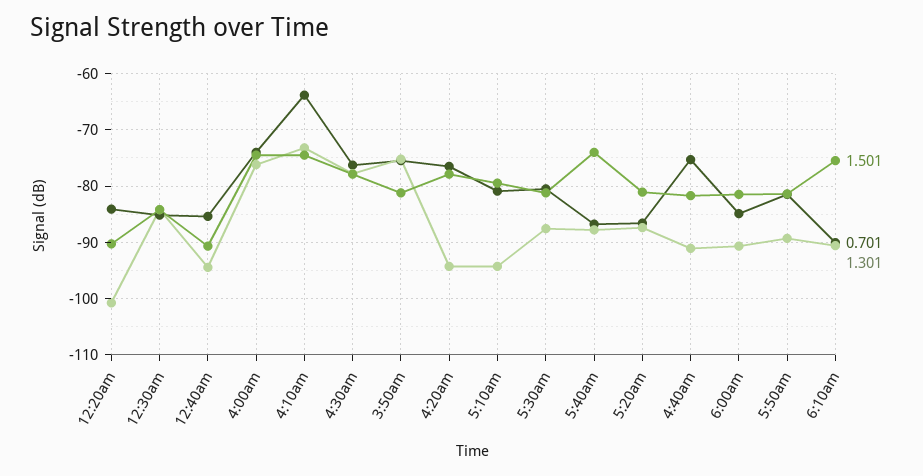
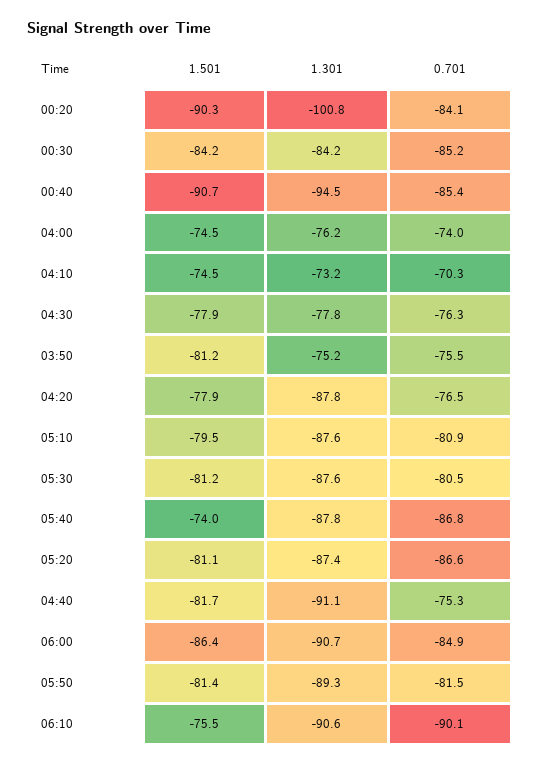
  {
    "1.501": {
      "12:20am": -90.3,
      "12:30am": -84.2,
      "12:40am": -90.7,
      "4:00am": -74.5,
      "4:10am": -74.5,
      "4:30am": -77.9,
      "3:50am": -81.2,
      "4:20am": -77.9,
      "5:10am": -79.5,
      "5:30am": -81.2,
      "5:40am": -74,
      "5:20am": -81.1,
      "4:40am": -81.7,
-     "6:00am": -82,
+     "6:00am": -86.4,
      "5:50am": -81.4,
      "6:10am": -75.5
    },
    "0.701": {
      "12:20am": -84.1,
      "12:30am": -85.2,
      "12:40am": -85.4,
      "4:00am": -74,
-     "4:10am": -64,
+     "4:10am": -70.3,
      "4:30am": -76.3,
      "3:50am": -75.5,
      "4:20am": -76.5,
      "5:10am": -80.9,
      "5:30am": -80.5,
      "5:40am": -86.8,
      "5:20am": -86.6,
      "4:40am": -75.3,
      "6:00am": -84.9,
      "5:50am": -81.5,
      "6:10am": -90.1
    },
    "1.301": {
      "12:20am": -100.8,
      "12:30am": -84.2,
      "12:40am": -94.5,
      "4:00am": -76.2,
      "4:10am": -73.2,
      "4:30am": -77.8,
      "3:50am": -75.2,
-     "4:20am": -94,
+     "4:20am": -87.8,
-     "5:10am": -94,
+     "5:10am": -87.6,
      "5:30am": -87.6,
      "5:40am": -87.8,
      "5:20am": -87.4,
      "4:40am": -91.1,
      "6:00am": -90.7,
      "5:50am": -89.3,
      "6:10am": -90.6
    }
  }

